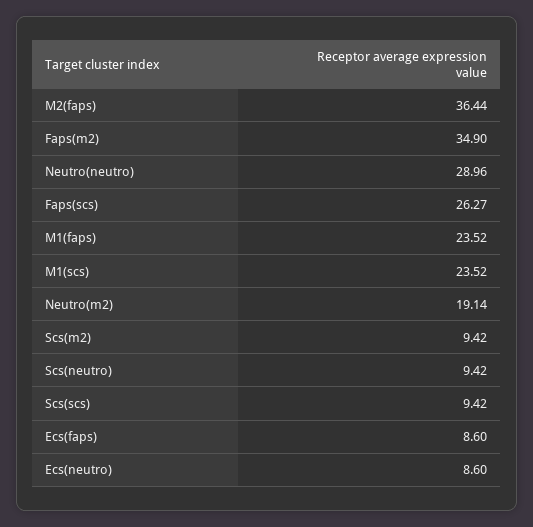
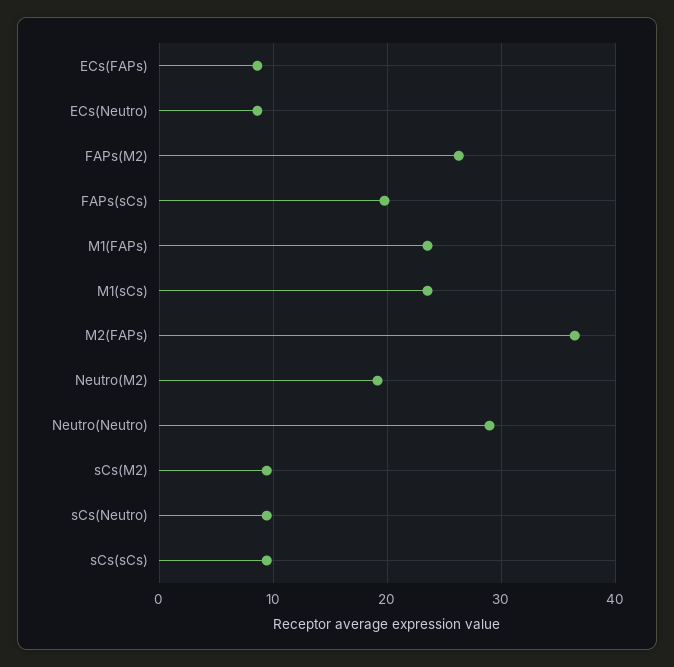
  {
    "M2(faps)": 36.44,
-   "Faps(m2)": 34.9,
+   "Faps(m2)": 26,
    "Neutro(neutro)": 28.96,
-   "Faps(scs)": 26.27,
+   "Faps(scs)": 20,
    "M1(faps)": 23.52,
    "M1(scs)": 23.52,
    "Neutro(m2)": 19.14,
    "Scs(m2)": 9.42,
    "Scs(neutro)": 9.42,
    "Scs(scs)": 9.42,
    "Ecs(faps)": 8.6,
    "Ecs(neutro)": 8.6
  }

